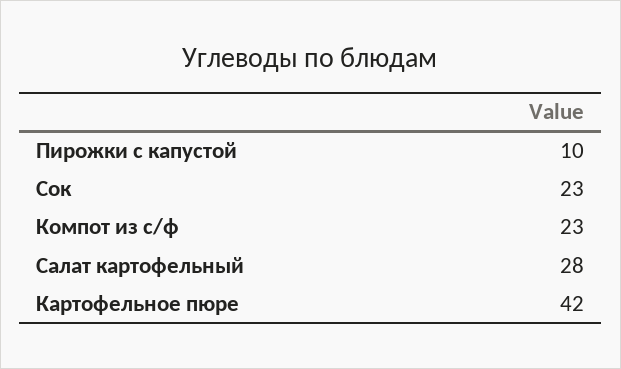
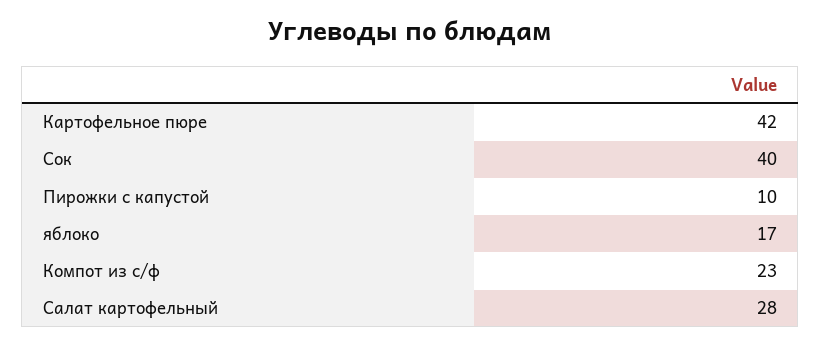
  {
    "Пирожки с капустой": 10,
-   "Сок": 23,
+   "Сок": 40,
    "Компот из с/ф": 23,
    "Салат картофельный": 28,
-   "Картофельное пюре": 42
+   "Картофельное пюре": 42,
+   "яблоко": 17
  }

